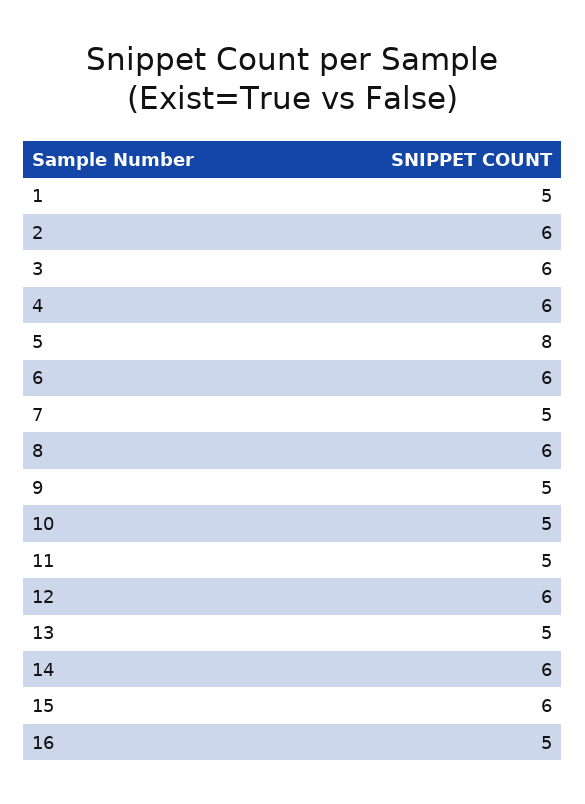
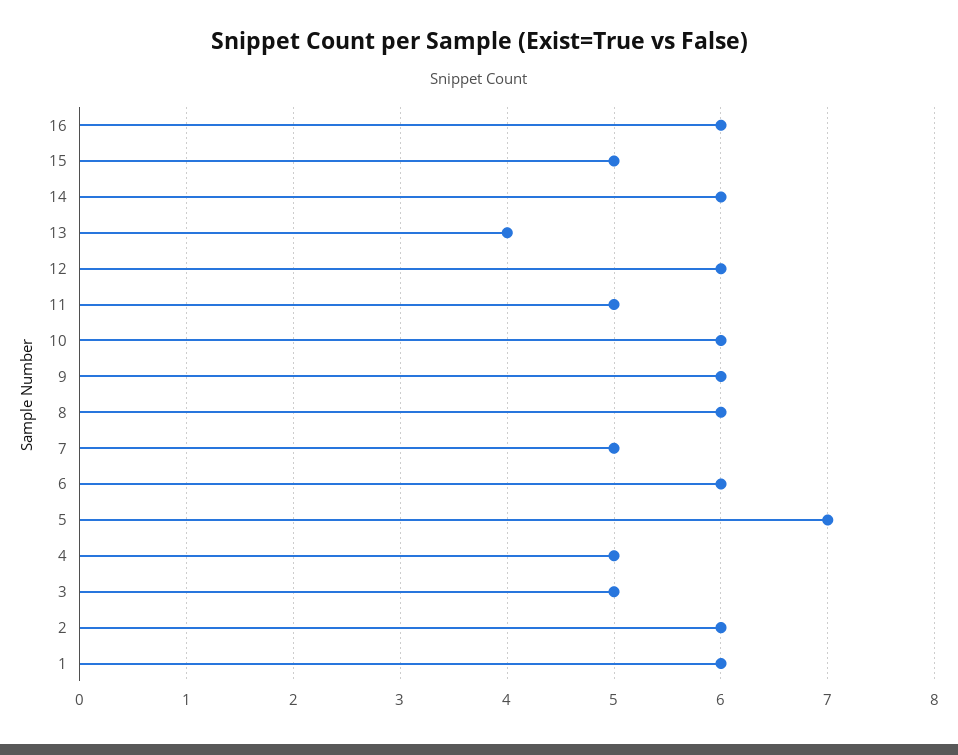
  {
-   "1": 5,
+   "1": 6,
    "2": 6,
-   "3": 6,
+   "3": 5,
-   "4": 6,
+   "4": 5,
-   "5": 8,
+   "5": 7,
    "6": 6,
    "7": 5,
    "8": 6,
-   "9": 5,
+   "9": 6,
-   "10": 5,
+   "10": 6,
    "11": 5,
    "12": 6,
-   "13": 5,
+   "13": 4,
    "14": 6,
-   "15": 6,
+   "15": 5,
-   "16": 5
+   "16": 6
  }

